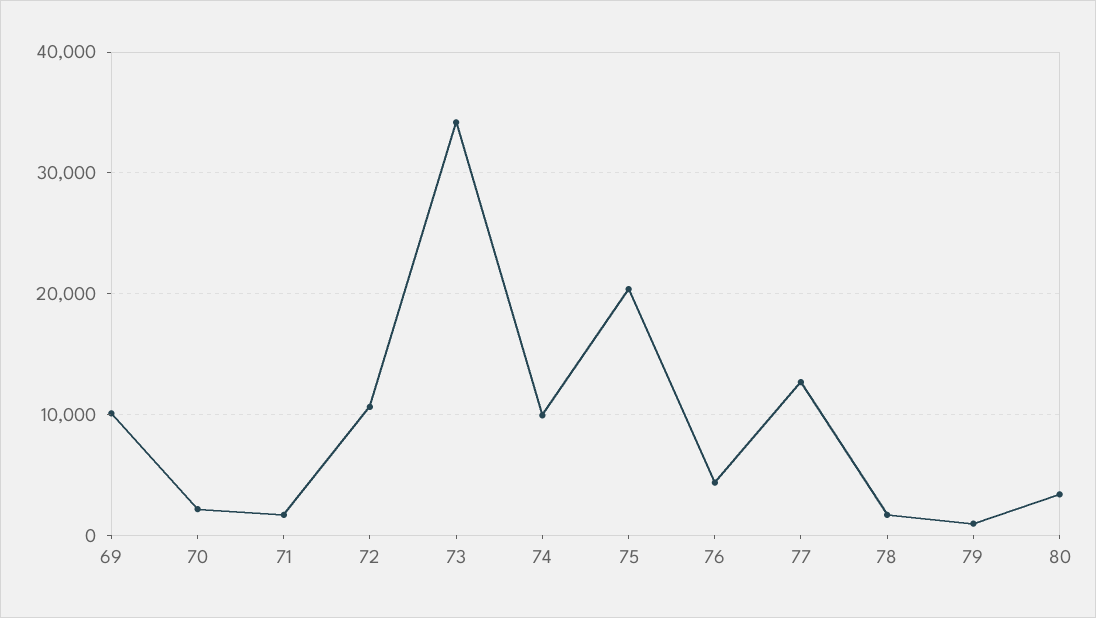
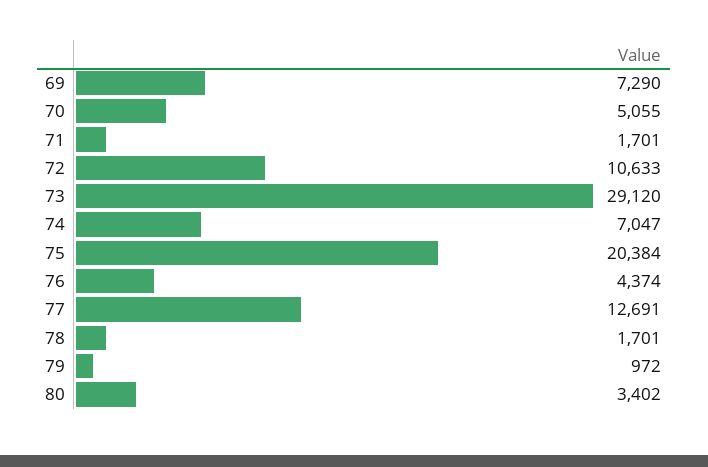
  {
-   "69": 10000,
+   "69": 7290,
-   "70": 2000,
+   "70": 5055,
    "71": 1701,
    "72": 10633,
-   "73": 34000,
+   "73": 29120,
-   "74": 10000,
+   "74": 7047,
    "75": 20384,
    "76": 4374,
    "77": 12691,
    "78": 1701,
    "79": 972,
    "80": 3402
  }

